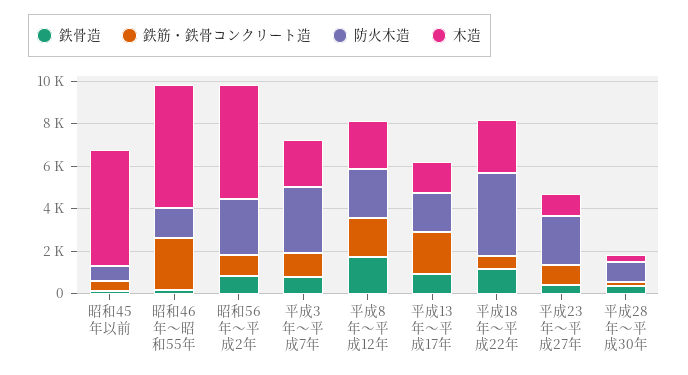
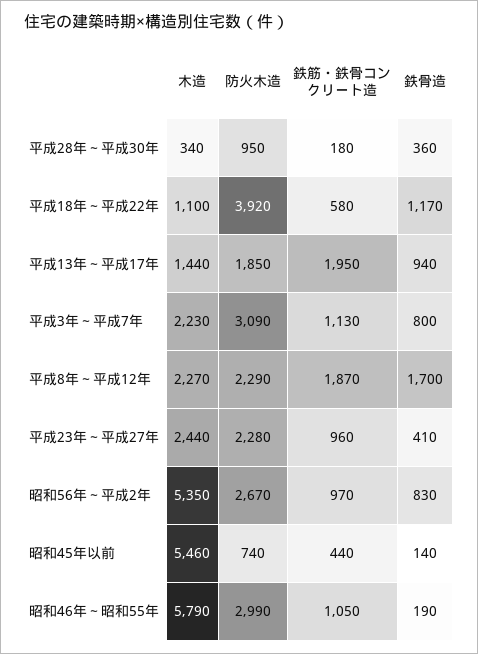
  {
    "鉄骨造": {
      "昭和45年以前": 140,
      "昭和46年～昭和55年": 190,
      "昭和56年～平成2年": 830,
      "平成3年～平成7年": 800,
      "平成8年～平成12年": 1700,
      "平成13年～平成17年": 940,
      "平成18年～平成22年": 1170,
      "平成23年～平成27年": 410,
      "平成28年～平成30年": 360
    },
    "鉄筋・鉄骨コンクリート造": {
      "昭和45年以前": 440,
-     "昭和46年～昭和55年": 2500,
+     "昭和46年～昭和55年": 1050,
      "昭和56年～平成2年": 970,
      "平成3年～平成7年": 1130,
      "平成8年～平成12年": 1870,
      "平成13年～平成17年": 1950,
      "平成18年～平成22年": 580,
      "平成23年～平成27年": 960,
      "平成28年～平成30年": 180
    },
    "防火木造": {
      "昭和45年以前": 740,
-     "昭和46年～昭和55年": 1500,
+     "昭和46年～昭和55年": 2990,
      "昭和56年～平成2年": 2670,
      "平成3年～平成7年": 3090,
      "平成8年～平成12年": 2290,
      "平成13年～平成17年": 1850,
      "平成18年～平成22年": 3920,
      "平成23年～平成27年": 2280,
      "平成28年～平成30年": 950
    },
    "木造": {
      "昭和45年以前": 5460,
      "昭和46年～昭和55年": 5790,
      "昭和56年～平成2年": 5350,
      "平成3年～平成7年": 2230,
      "平成8年～平成12年": 2270,
      "平成13年～平成17年": 1440,
-     "平成18年～平成22年": 2500,
+     "平成18年～平成22年": 1100,
-     "平成23年～平成27年": 1000,
+     "平成23年～平成27年": 2440,
      "平成28年～平成30年": 340
    }
  }

